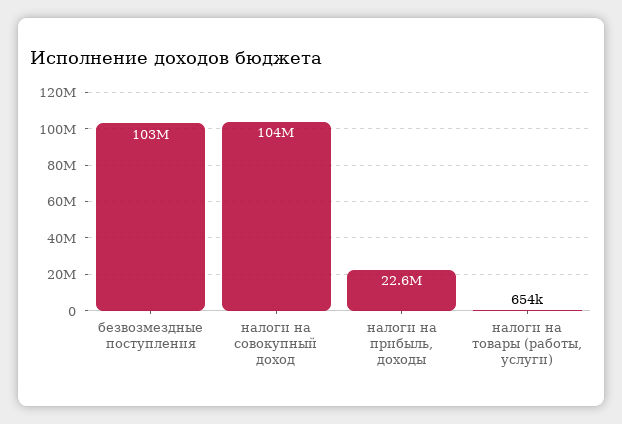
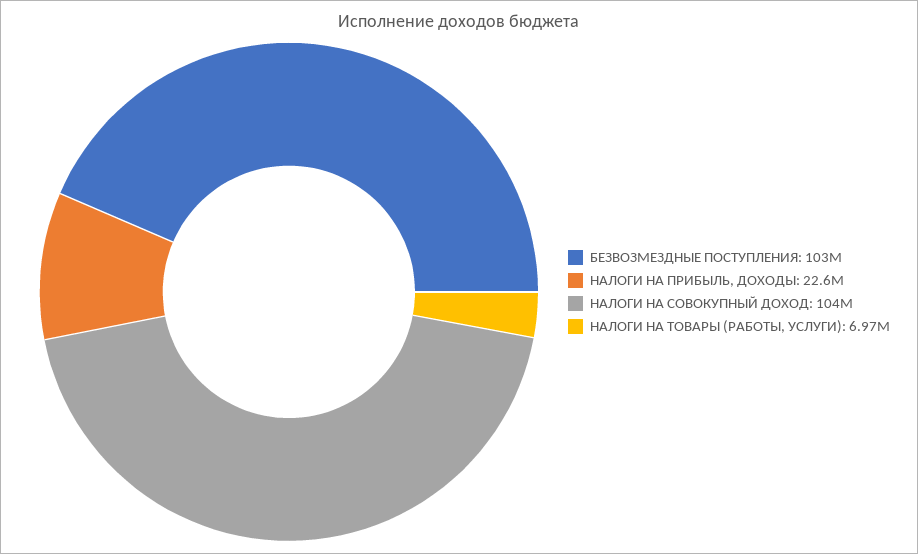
  {
    "безвозмездные поступления": 103000000,
    "налоги на совокупный доход": 104000000,
    "налоги на прибыль, доходы": 22600000,
-   "налоги на товары (работы, услуги)": 654000
+   "налоги на товары (работы, услуги)": 6970000
  }

